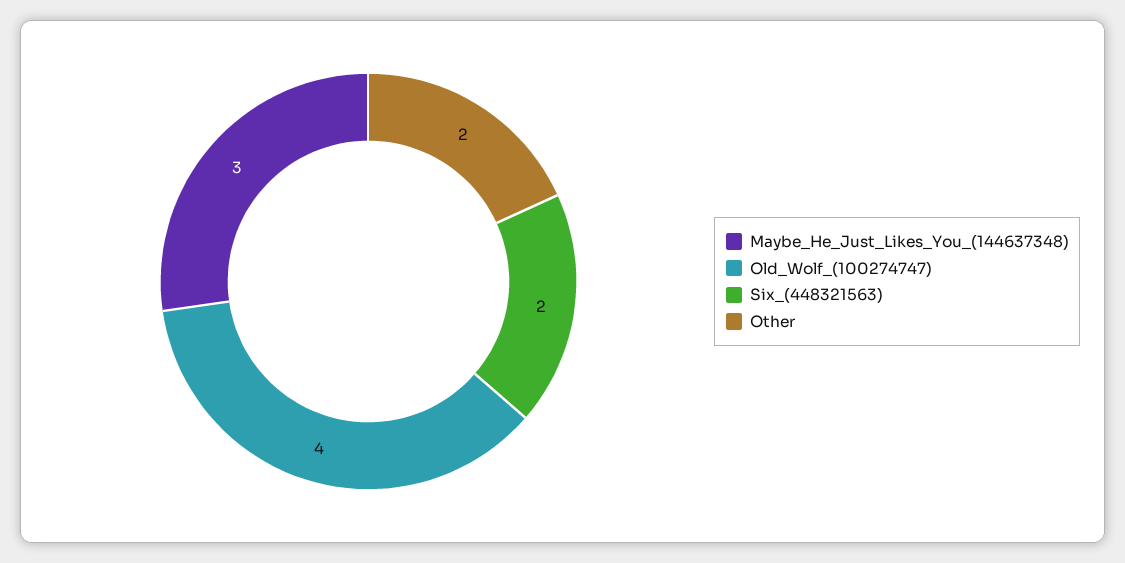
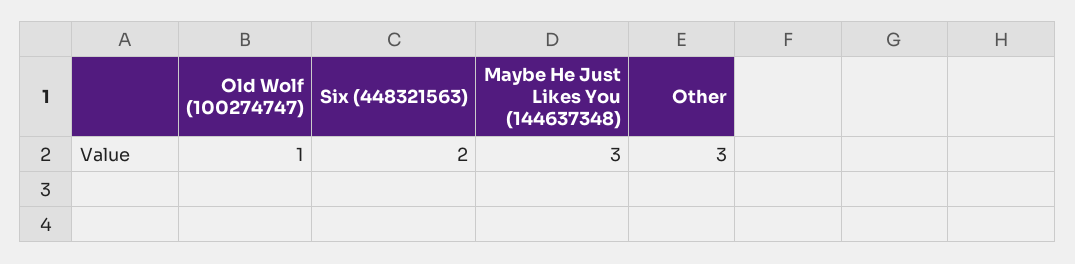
  {
    "Maybe_He_Just_Likes_You_(144637348)": 3,
-   "Old_Wolf_(100274747)": 4,
+   "Old_Wolf_(100274747)": 1,
    "Six_(448321563)": 2,
-   "Other": 2
+   "Other": 3
  }

